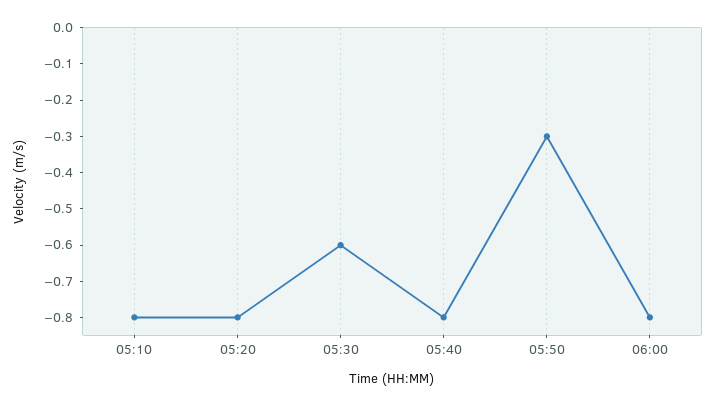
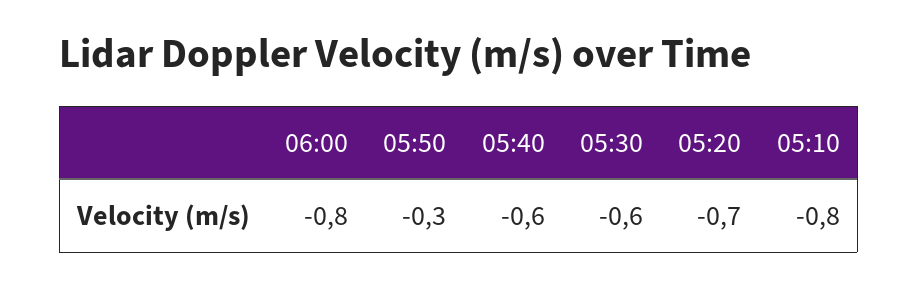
  {
    "05:10": -0.8,
-   "05:20": -0.8,
+   "05:20": -0.7,
    "05:30": -0.6,
-   "05:40": -0.8,
+   "05:40": -0.6,
    "05:50": -0.3,
    "06:00": -0.8
  }

